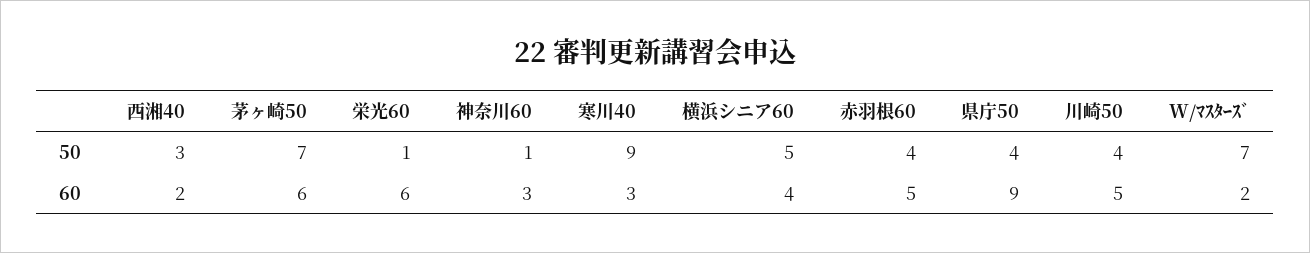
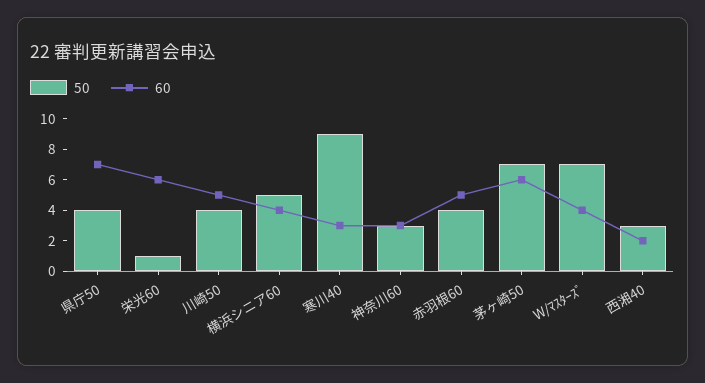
  {
    "50": {
      "西湘40": 3,
      "茅ヶ崎50": 7,
      "栄光60": 1,
-     "神奈川60": 1,
+     "神奈川60": 3,
      "寒川40": 9,
      "横浜シニア60": 5,
      "赤羽根60": 4,
      "県庁50": 4,
      "川崎50": 4,
      "W/ﾏｽﾀｰｽﾞ": 7
    },
    "60": {
      "西湘40": 2,
      "茅ヶ崎50": 6,
      "栄光60": 6,
      "神奈川60": 3,
      "寒川40": 3,
      "横浜シニア60": 4,
      "赤羽根60": 5,
-     "県庁50": 9,
+     "県庁50": 7,
      "川崎50": 5,
-     "W/ﾏｽﾀｰｽﾞ": 2
+     "W/ﾏｽﾀｰｽﾞ": 4
    }
  }

